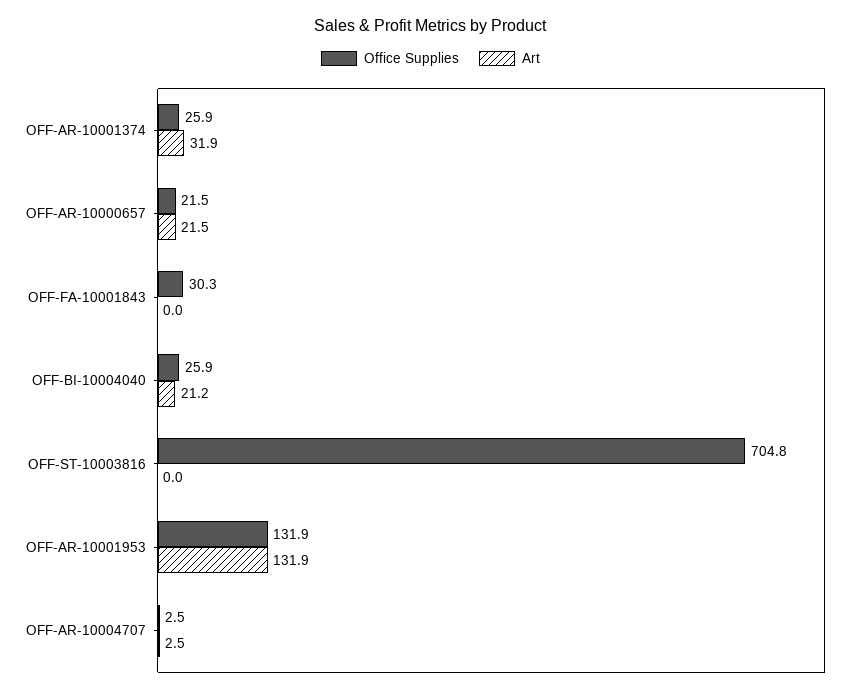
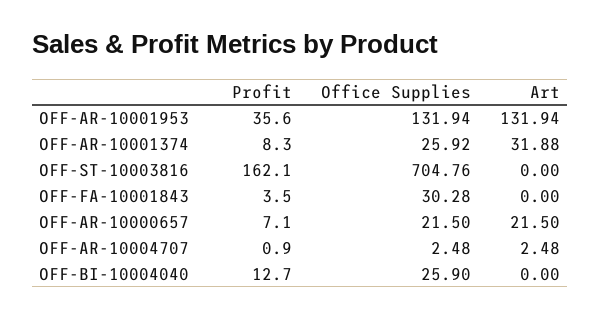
  {
    "Office Supplies": {
      "OFF-AR-10001374": 25.92,
      "OFF-AR-10000657": 21.5,
      "OFF-FA-10001843": 30.28,
      "OFF-BI-10004040": 25.9,
      "OFF-ST-10003816": 704.76,
      "OFF-AR-10001953": 131.94,
      "OFF-AR-10004707": 2.48
    },
    "Art": {
      "OFF-AR-10001374": 31.88,
      "OFF-AR-10000657": 21.5,
      "OFF-FA-10001843": 0,
-     "OFF-BI-10004040": 21.2,
+     "OFF-BI-10004040": 0,
      "OFF-ST-10003816": 0,
      "OFF-AR-10001953": 131.94,
      "OFF-AR-10004707": 2.48
-   }
+   },
+   "Profit": {
+     "OFF-AR-10001953": 35.6,
+     "OFF-AR-10001374": 8.3,
+     "OFF-ST-10003816": 162.1,
+     "OFF-FA-10001843": 3.5,
+     "OFF-AR-10000657": 7.1,
+     "OFF-AR-10004707": 0.9,
+     "OFF-BI-10004040": 12.7
+   }
  }

